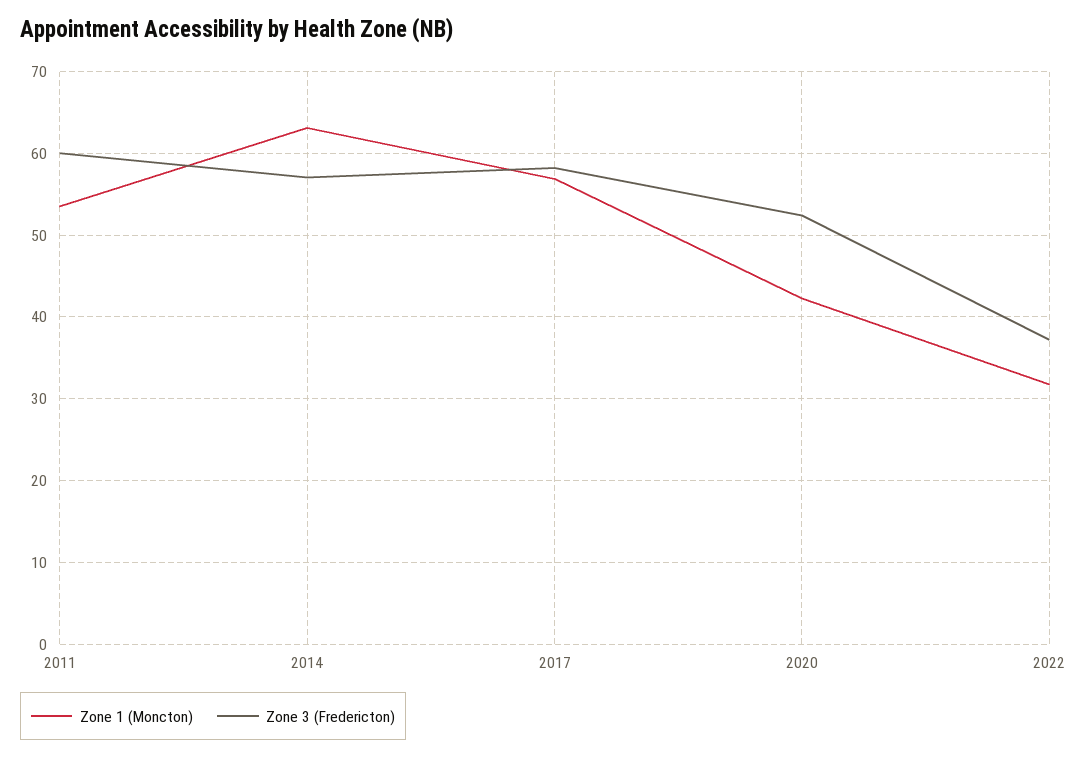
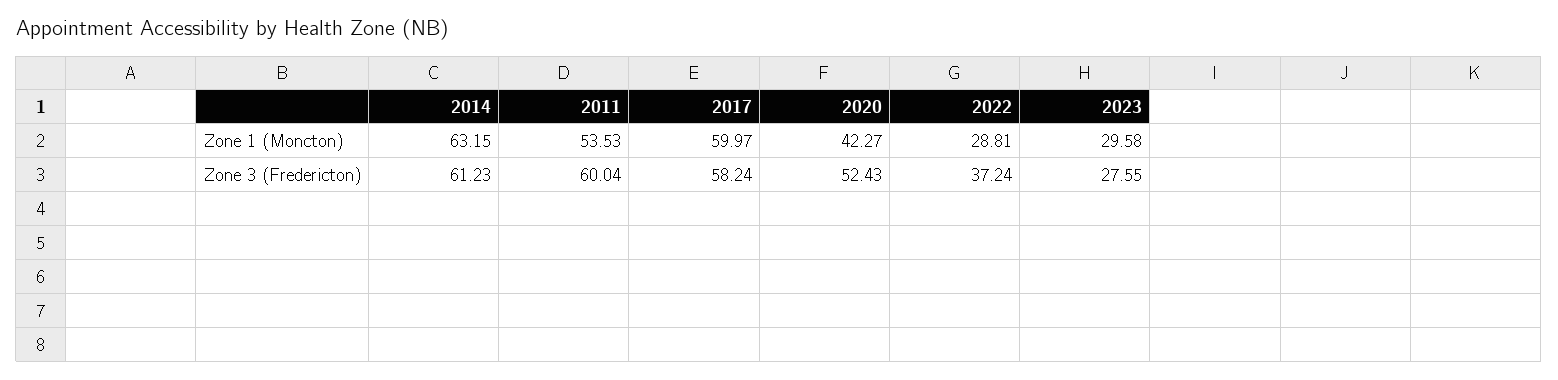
  {
    "Zone 1 (Moncton)": {
      "2011": 53.53,
      "2014": 63.15,
-     "2017": 57,
+     "2017": 59.97,
      "2020": 42.27,
-     "2022": 32
+     "2022": 28.81,
+     "2023": 29.58
    },
    "Zone 3 (Fredericton)": {
      "2011": 60.04,
-     "2014": 57,
+     "2014": 61.23,
      "2017": 58.24,
      "2020": 52.43,
-     "2022": 37.24
+     "2022": 37.24,
+     "2023": 27.55
    }
  }

